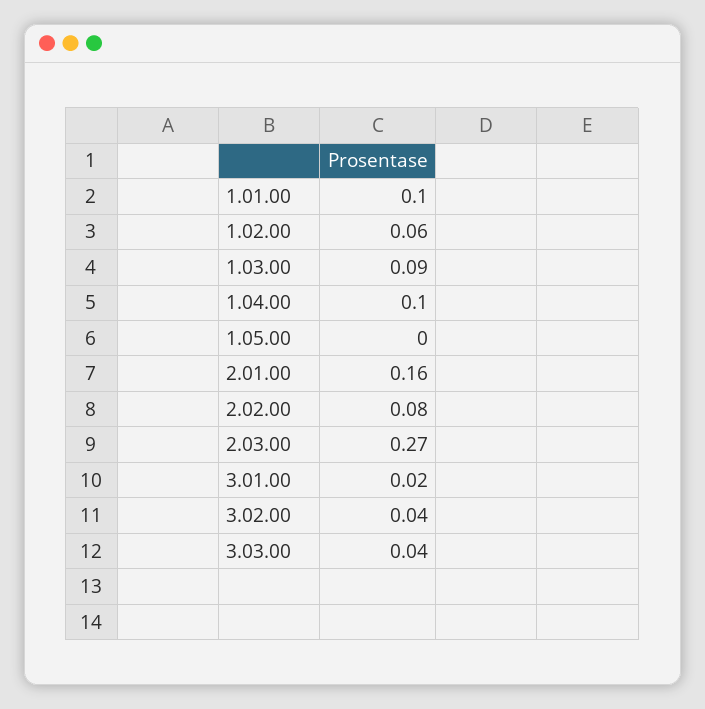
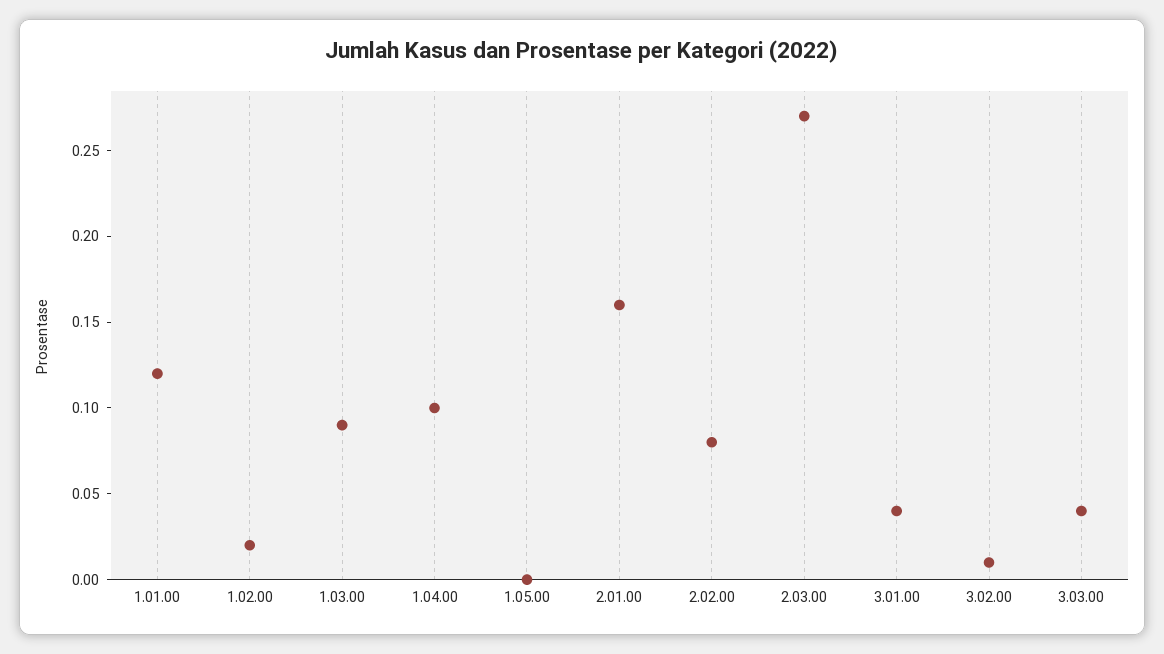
  {
-   "1.01.00": 0.1,
+   "1.01.00": 0.12,
-   "1.02.00": 0.06,
+   "1.02.00": 0.02,
    "1.03.00": 0.09,
    "1.04.00": 0.1,
    "1.05.00": 0,
    "2.01.00": 0.16,
    "2.02.00": 0.08,
    "2.03.00": 0.27,
-   "3.01.00": 0.02,
+   "3.01.00": 0.04,
-   "3.02.00": 0.04,
+   "3.02.00": 0.01,
    "3.03.00": 0.04
  }

